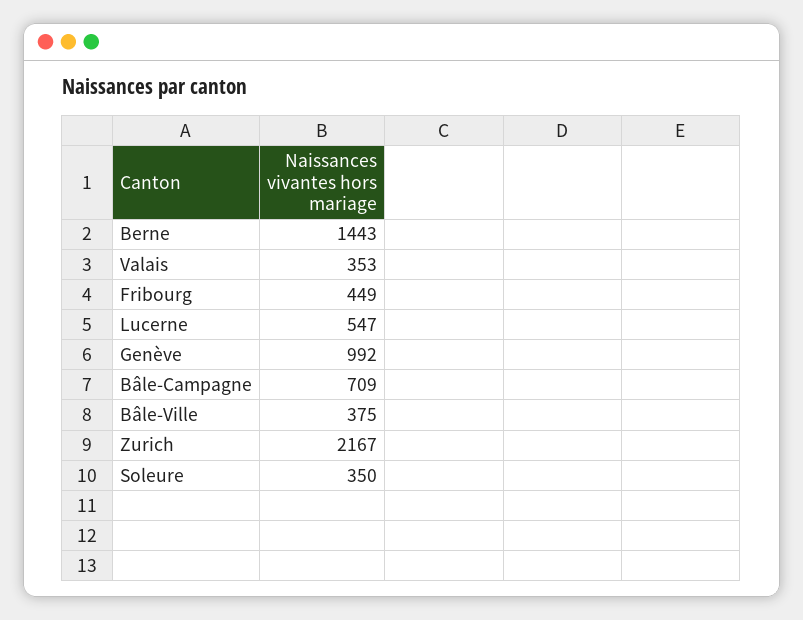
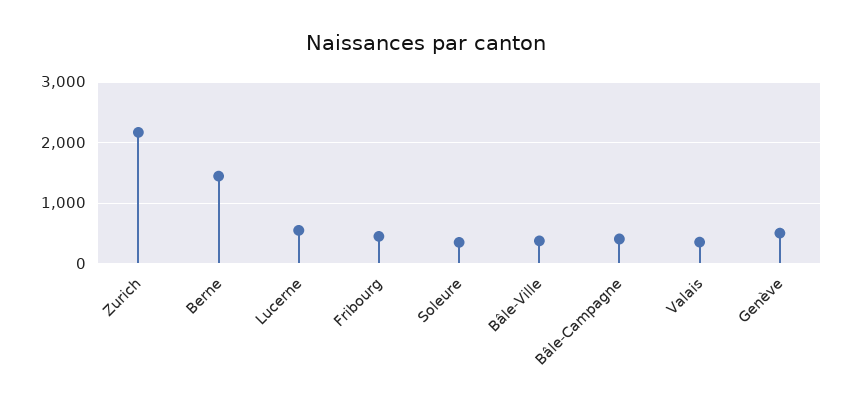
  {
    "Berne": 1443,
    "Valais": 353,
    "Fribourg": 449,
    "Lucerne": 547,
-   "Genève": 992,
+   "Genève": 500,
-   "Bâle-Campagne": 709,
+   "Bâle-Campagne": 400,
    "Bâle-Ville": 375,
    "Zurich": 2167,
    "Soleure": 350
  }

